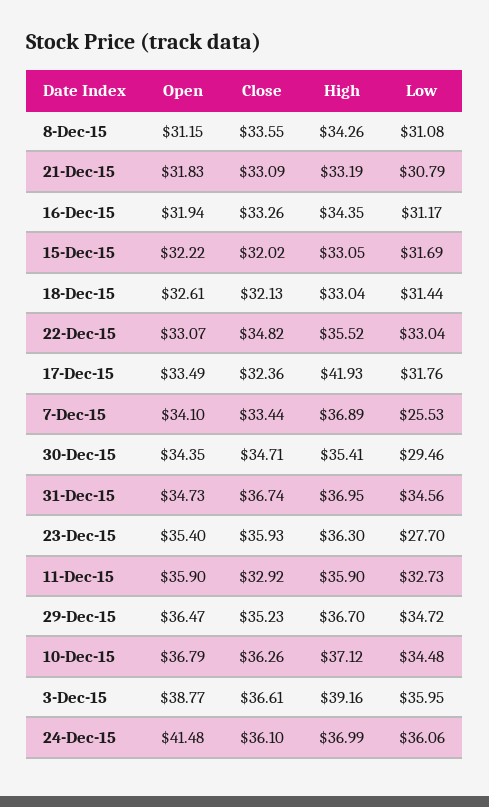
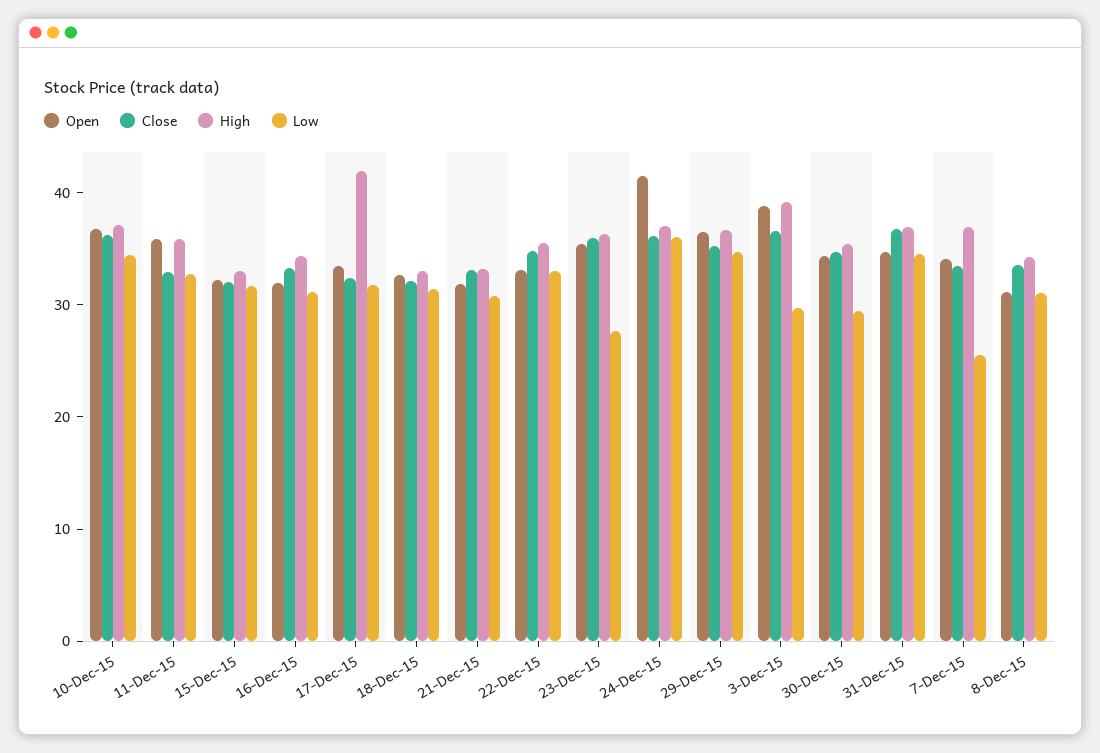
  {
    "Open": {
      "8-Dec-15": 31.15,
      "21-Dec-15": 31.83,
      "16-Dec-15": 31.94,
      "15-Dec-15": 32.22,
      "18-Dec-15": 32.61,
      "22-Dec-15": 33.07,
      "17-Dec-15": 33.49,
      "7-Dec-15": 34.1,
      "30-Dec-15": 34.35,
      "31-Dec-15": 34.73,
      "23-Dec-15": 35.4,
      "11-Dec-15": 35.9,
      "29-Dec-15": 36.47,
      "10-Dec-15": 36.79,
      "3-Dec-15": 38.77,
      "24-Dec-15": 41.48
    },
    "Close": {
      "8-Dec-15": 33.55,
      "21-Dec-15": 33.09,
      "16-Dec-15": 33.26,
      "15-Dec-15": 32.02,
      "18-Dec-15": 32.13,
      "22-Dec-15": 34.82,
      "17-Dec-15": 32.36,
      "7-Dec-15": 33.44,
      "30-Dec-15": 34.71,
      "31-Dec-15": 36.74,
      "23-Dec-15": 35.93,
      "11-Dec-15": 32.92,
      "29-Dec-15": 35.23,
      "10-Dec-15": 36.26,
      "3-Dec-15": 36.61,
      "24-Dec-15": 36.1
    },
    "High": {
      "8-Dec-15": 34.26,
      "21-Dec-15": 33.19,
      "16-Dec-15": 34.35,
      "15-Dec-15": 33.05,
      "18-Dec-15": 33.04,
      "22-Dec-15": 35.52,
      "17-Dec-15": 41.93,
      "7-Dec-15": 36.89,
      "30-Dec-15": 35.41,
      "31-Dec-15": 36.95,
      "23-Dec-15": 36.3,
      "11-Dec-15": 35.9,
      "29-Dec-15": 36.7,
      "10-Dec-15": 37.12,
      "3-Dec-15": 39.16,
      "24-Dec-15": 36.99
    },
    "Low": {
      "8-Dec-15": 31.08,
      "21-Dec-15": 30.79,
      "16-Dec-15": 31.17,
      "15-Dec-15": 31.69,
      "18-Dec-15": 31.44,
      "22-Dec-15": 33.04,
      "17-Dec-15": 31.76,
      "7-Dec-15": 25.53,
      "30-Dec-15": 29.46,
      "31-Dec-15": 34.56,
      "23-Dec-15": 27.7,
      "11-Dec-15": 32.73,
      "29-Dec-15": 34.72,
      "10-Dec-15": 34.48,
-     "3-Dec-15": 35.95,
+     "3-Dec-15": 30,
      "24-Dec-15": 36.06
    }
  }

